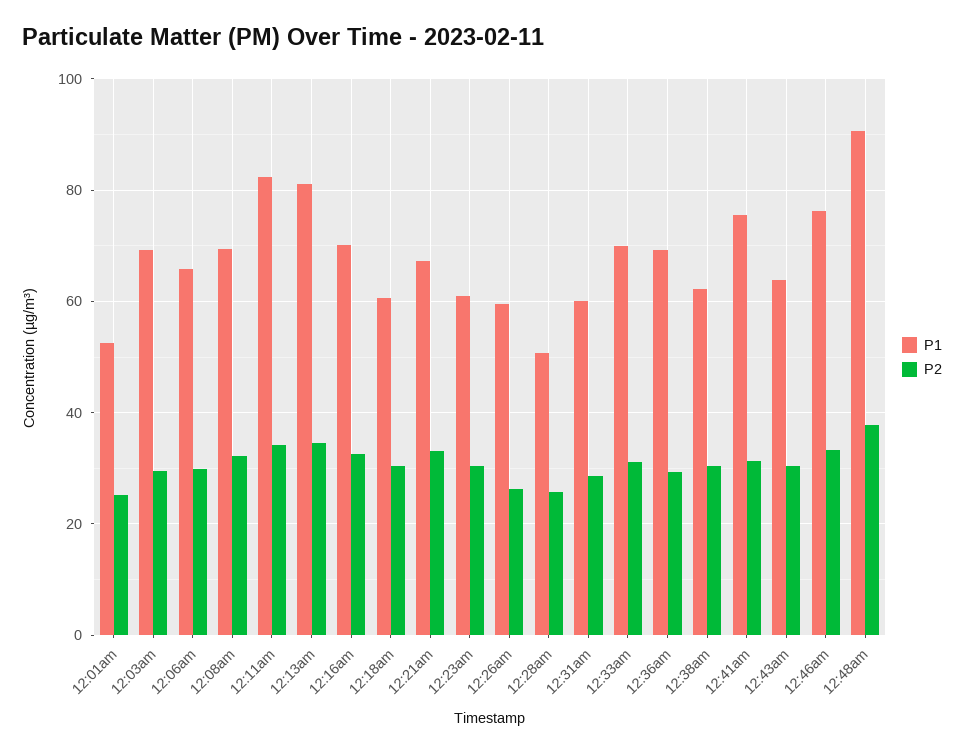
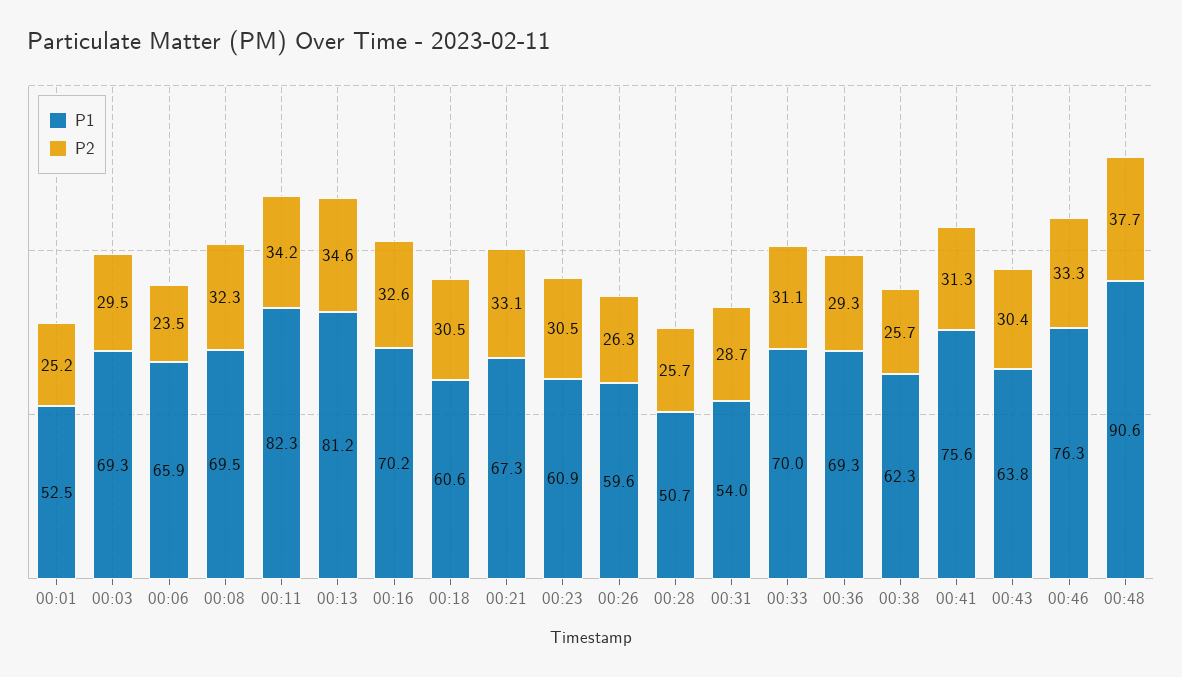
  {
    "P1": {
      "12:01am": 52.5,
      "12:03am": 69.3,
      "12:06am": 65.9,
      "12:08am": 69.5,
      "12:11am": 82.3,
      "12:13am": 81.2,
      "12:16am": 70.2,
      "12:18am": 60.6,
      "12:21am": 67.3,
      "12:23am": 60.9,
      "12:26am": 59.6,
      "12:28am": 50.7,
-     "12:31am": 60,
+     "12:31am": 54,
      "12:33am": 70,
      "12:36am": 69.3,
      "12:38am": 62.3,
      "12:41am": 75.6,
      "12:43am": 63.8,
      "12:46am": 76.3,
      "12:48am": 90.6
    },
    "P2": {
      "12:01am": 25.2,
      "12:03am": 29.5,
-     "12:06am": 30,
+     "12:06am": 23.5,
      "12:08am": 32.3,
      "12:11am": 34.2,
      "12:13am": 34.6,
      "12:16am": 32.6,
      "12:18am": 30.5,
      "12:21am": 33.1,
      "12:23am": 30.5,
      "12:26am": 26.3,
      "12:28am": 25.7,
      "12:31am": 28.7,
      "12:33am": 31.1,
      "12:36am": 29.3,
-     "12:38am": 30,
+     "12:38am": 25.7,
      "12:41am": 31.3,
      "12:43am": 30.4,
      "12:46am": 33.3,
      "12:48am": 37.7
    }
  }

